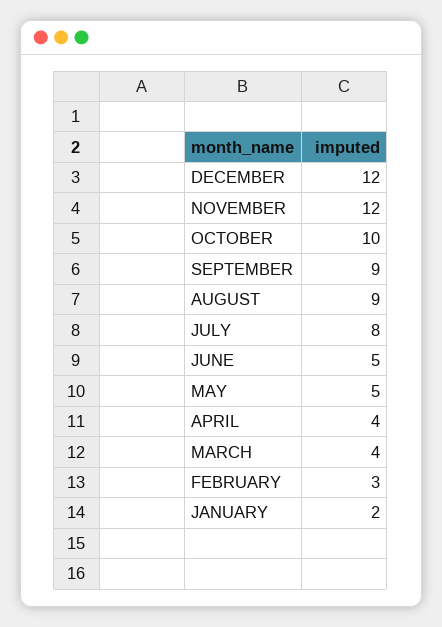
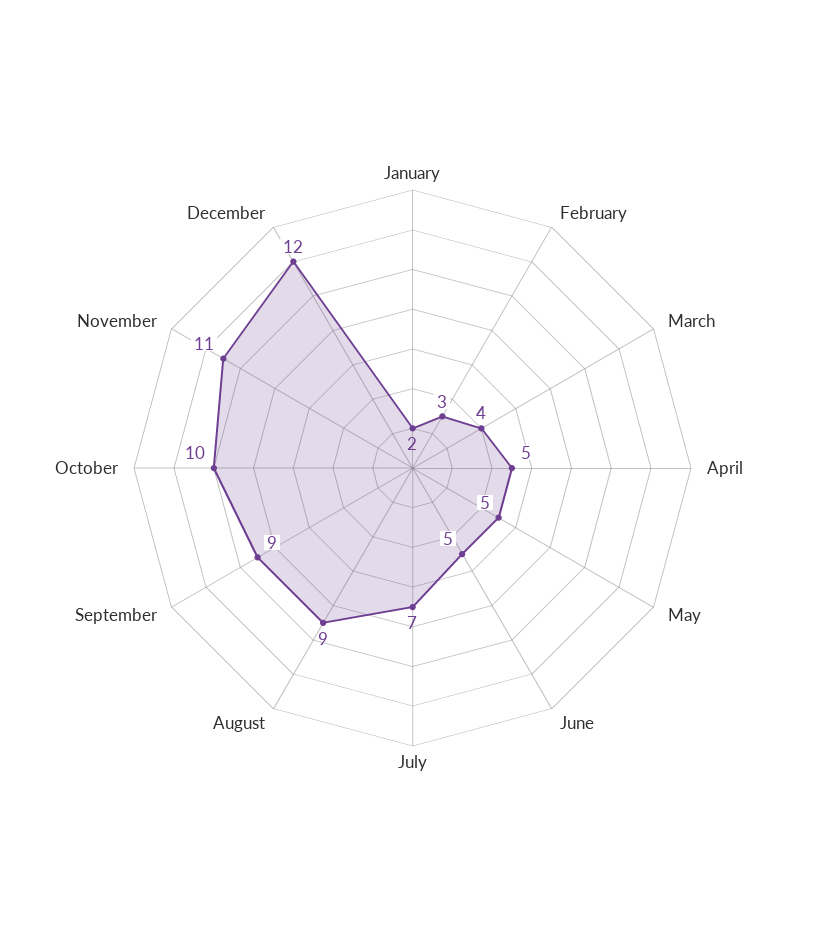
  {
    "DECEMBER": 12,
-   "NOVEMBER": 12,
+   "NOVEMBER": 11,
    "OCTOBER": 10,
    "SEPTEMBER": 9,
    "AUGUST": 9,
-   "JULY": 8,
+   "JULY": 7,
    "JUNE": 5,
    "MAY": 5,
-   "APRIL": 4,
+   "APRIL": 5,
    "MARCH": 4,
    "FEBRUARY": 3,
    "JANUARY": 2
  }

